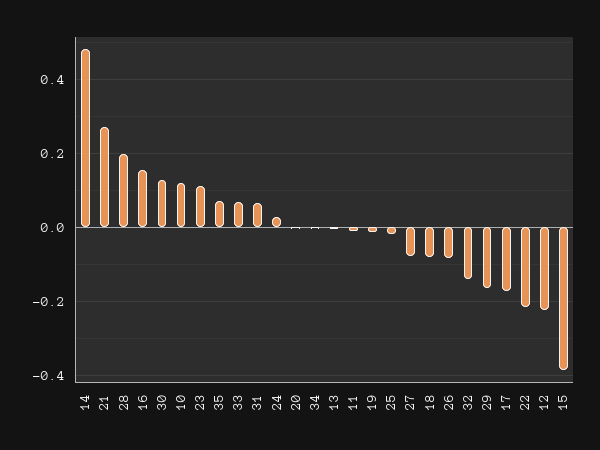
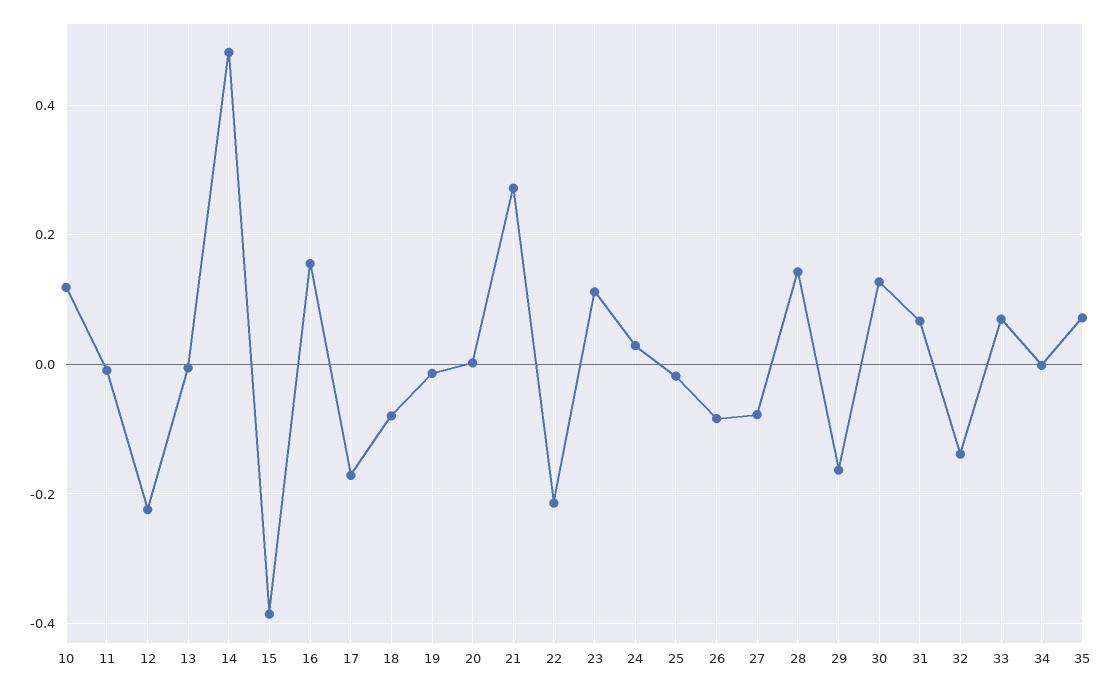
  {
    "14": 0.48,
    "21": 0.28,
-   "28": 0.2,
+   "28": 0.14,
    "16": 0.16,
    "30": 0.12,
    "10": 0.12,
    "23": 0.12,
    "35": 0.08,
    "33": 0.06,
    "31": 0.06,
    "24": 0.02,
    "20": 0,
    "34": 0,
    "13": 0,
    "11": 0,
    "19": -0.02,
    "25": -0.02,
    "27": -0.08,
    "18": -0.08,
    "26": -0.08,
    "32": -0.14,
    "29": -0.16,
    "17": -0.18,
    "22": -0.22,
    "12": -0.22,
    "15": -0.38
  }

